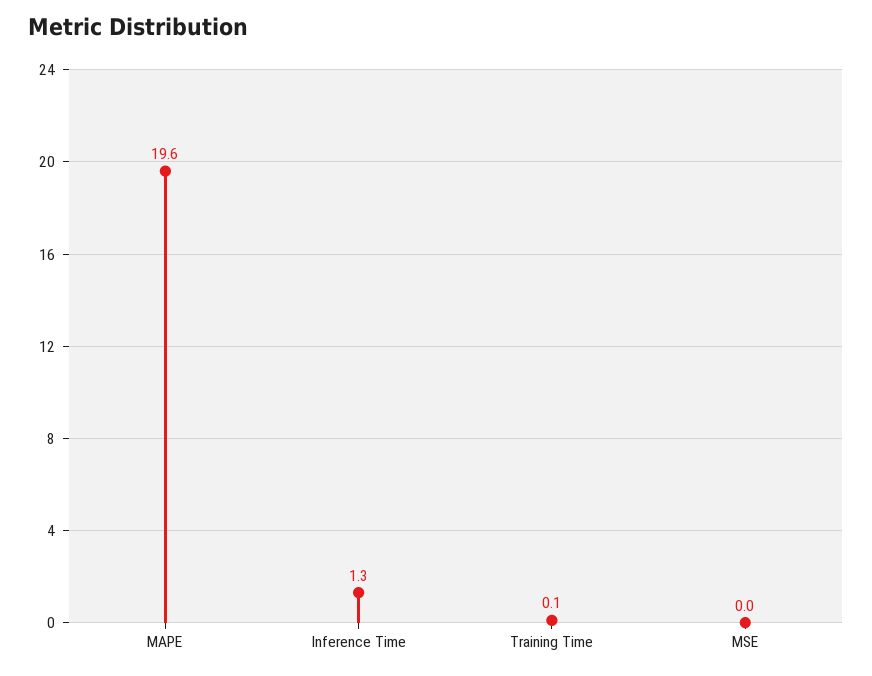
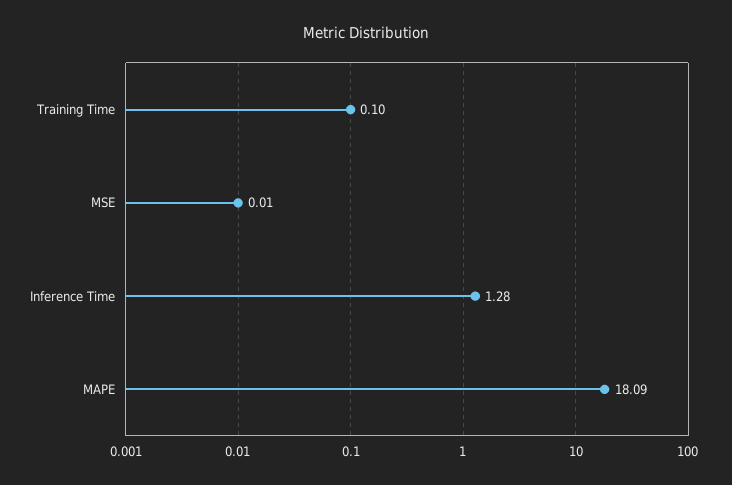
  {
-   "MAPE": 19.6,
+   "MAPE": 18.09,
    "Inference Time": 1.28,
    "Training Time": 0.1,
    "MSE": 0.01
  }

